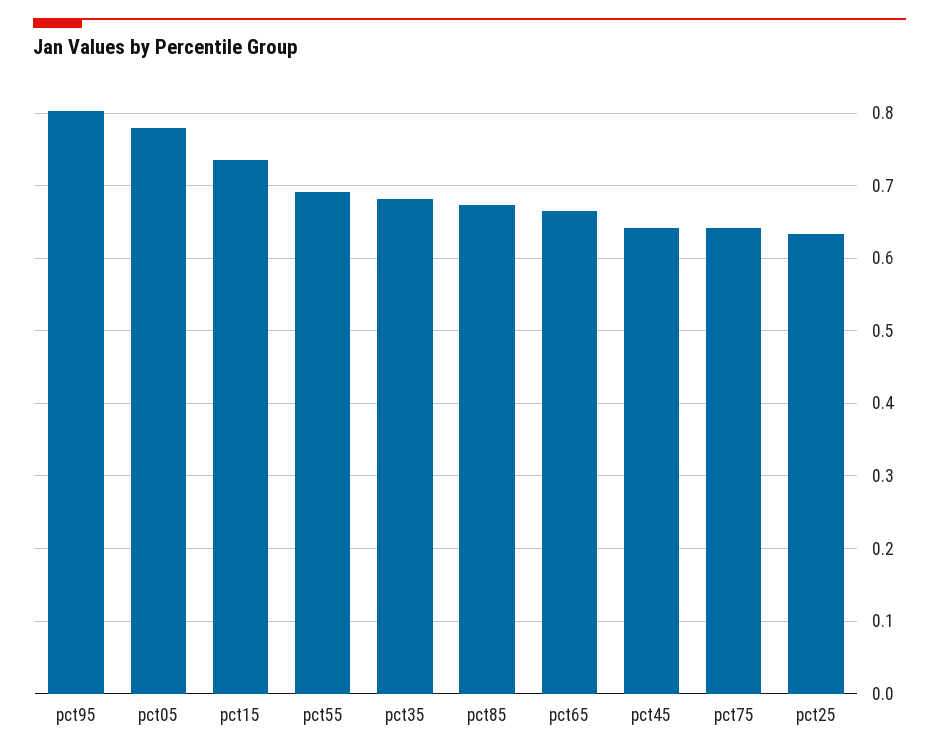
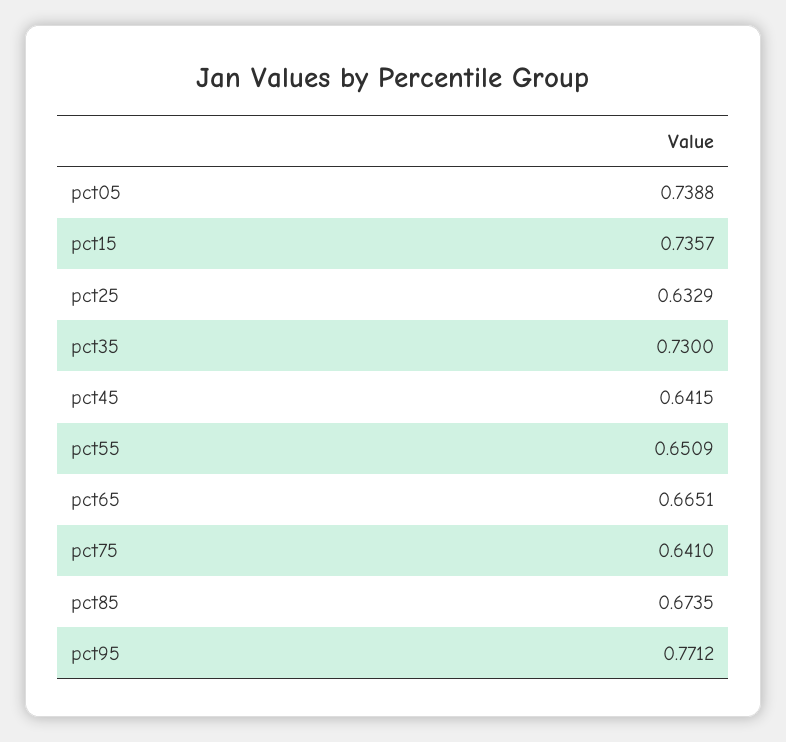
  {
-   "pct95": 0.8,
+   "pct95": 0.7712,
-   "pct05": 0.78,
+   "pct05": 0.7388,
    "pct15": 0.7357,
-   "pct55": 0.69,
+   "pct55": 0.6509,
-   "pct35": 0.68,
+   "pct35": 0.73,
    "pct85": 0.6735,
    "pct65": 0.6651,
    "pct45": 0.6415,
    "pct75": 0.641,
    "pct25": 0.6329
  }

